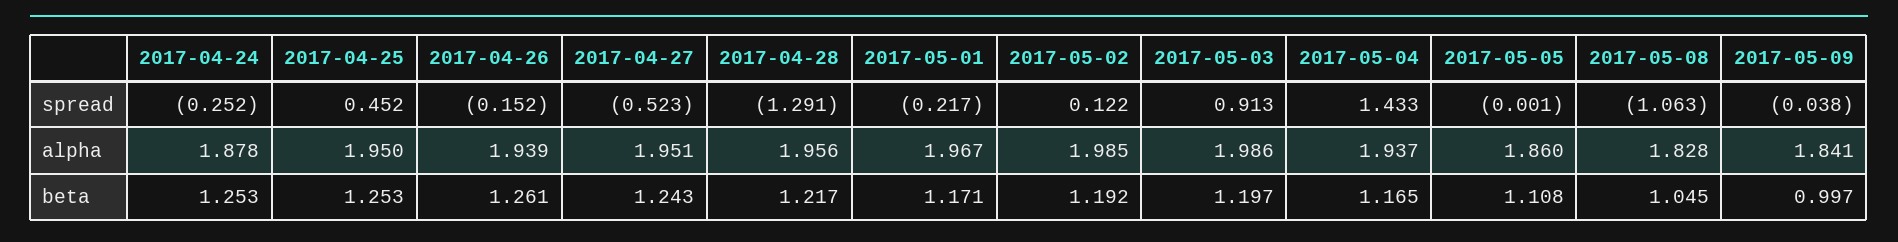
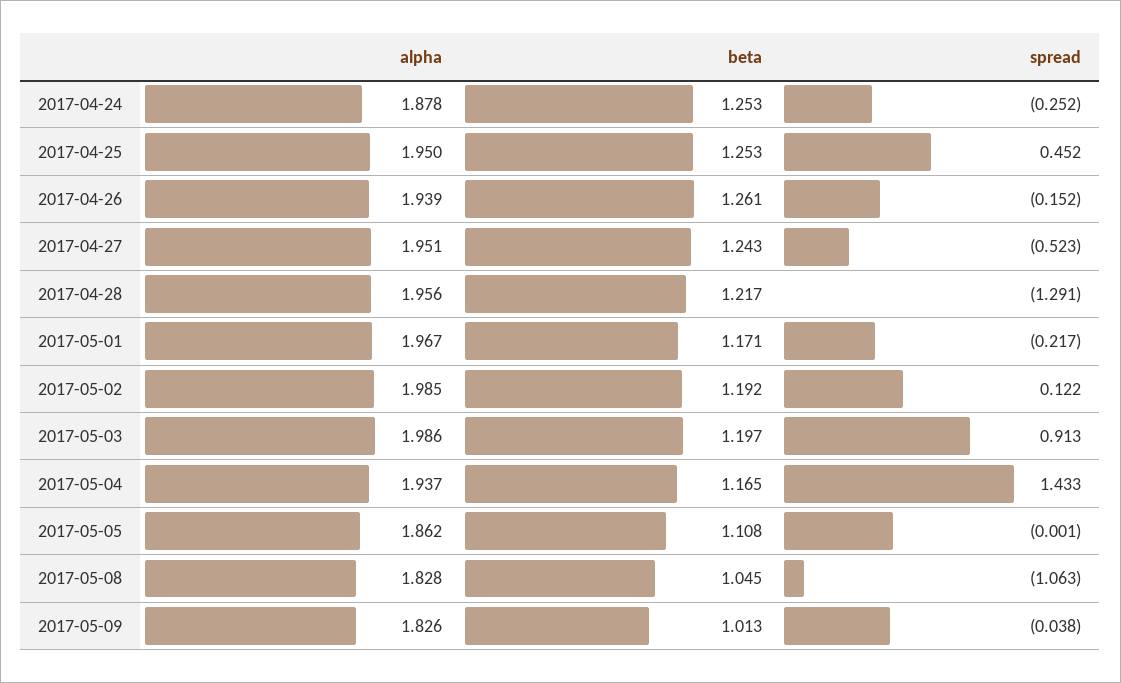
  {
    "2017-04-24": {
      "spread": -0.252,
      "alpha": 1.878,
      "beta": 1.253
    },
    "2017-04-25": {
      "spread": 0.452,
      "alpha": 1.95,
      "beta": 1.253
    },
    "2017-04-26": {
      "spread": -0.152,
      "alpha": 1.939,
      "beta": 1.261
    },
    "2017-04-27": {
      "spread": -0.523,
      "alpha": 1.951,
      "beta": 1.243
    },
    "2017-04-28": {
      "spread": -1.291,
      "alpha": 1.956,
      "beta": 1.217
    },
    "2017-05-01": {
      "spread": -0.217,
      "alpha": 1.967,
      "beta": 1.171
    },
    "2017-05-02": {
      "spread": 0.122,
      "alpha": 1.985,
      "beta": 1.192
    },
    "2017-05-03": {
      "spread": 0.913,
      "alpha": 1.986,
      "beta": 1.197
    },
    "2017-05-04": {
      "spread": 1.433,
      "alpha": 1.937,
      "beta": 1.165
    },
    "2017-05-05": {
      "spread": -0.001,
-     "alpha": 1.86,
+     "alpha": 1.862,
      "beta": 1.108
    },
    "2017-05-08": {
      "spread": -1.063,
      "alpha": 1.828,
      "beta": 1.045
    },
    "2017-05-09": {
      "spread": -0.038,
-     "alpha": 1.841,
+     "alpha": 1.826,
-     "beta": 0.997
+     "beta": 1.013
    }
  }

